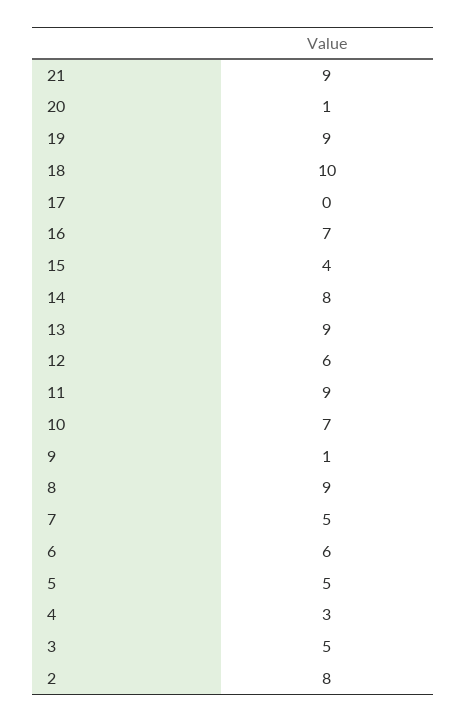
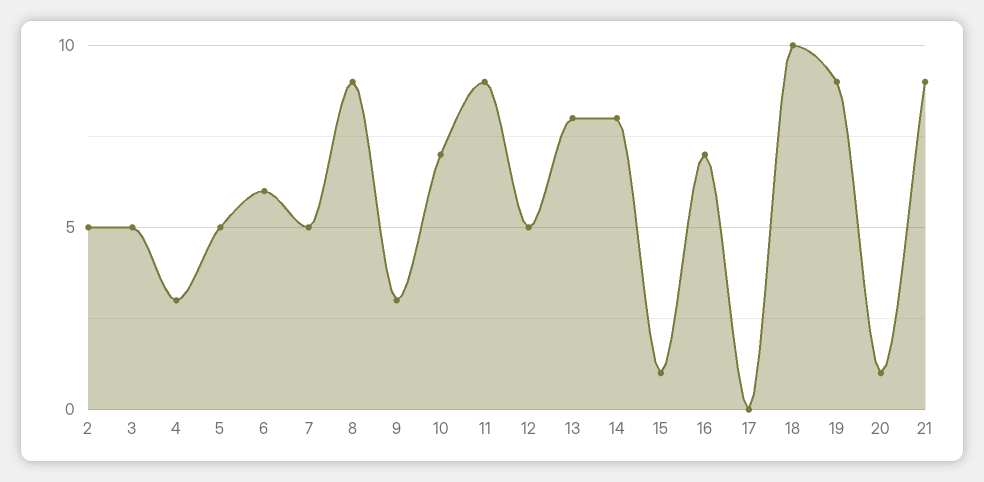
  {
    "21": 9,
    "20": 1,
    "19": 9,
    "18": 10,
    "17": 0,
    "16": 7,
-   "15": 4,
+   "15": 1,
    "14": 8,
-   "13": 9,
+   "13": 8,
-   "12": 6,
+   "12": 5,
    "11": 9,
    "10": 7,
-   "9": 1,
+   "9": 3,
    "8": 9,
    "7": 5,
    "6": 6,
    "5": 5,
    "4": 3,
    "3": 5,
-   "2": 8
+   "2": 5
  }

